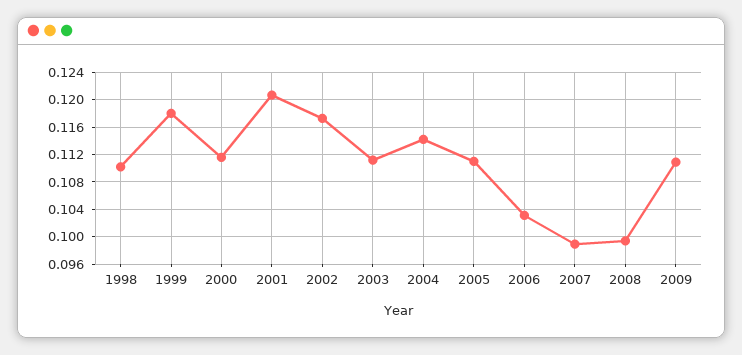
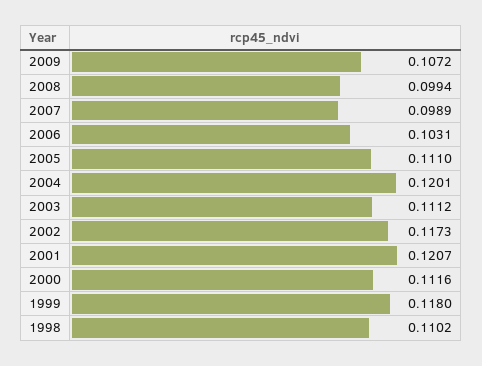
  {
    "1998": 0.1102,
    "1999": 0.118,
    "2000": 0.1116,
    "2001": 0.1207,
    "2002": 0.1173,
    "2003": 0.1112,
-   "2004": 0.114,
+   "2004": 0.1201,
    "2005": 0.111,
    "2006": 0.1031,
    "2007": 0.0989,
    "2008": 0.0994,
-   "2009": 0.111
+   "2009": 0.1072
  }

